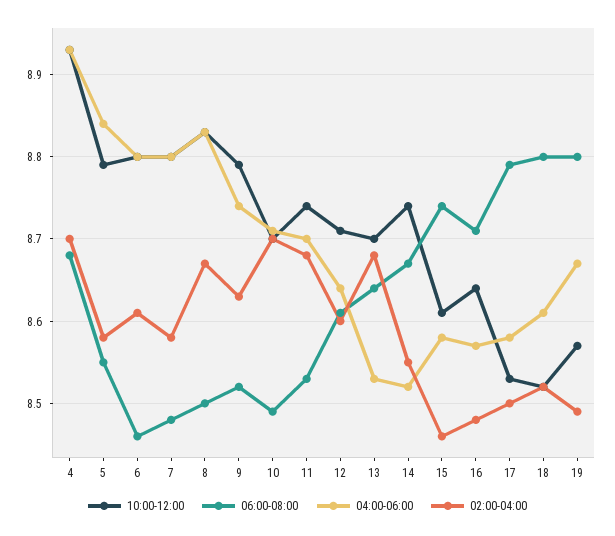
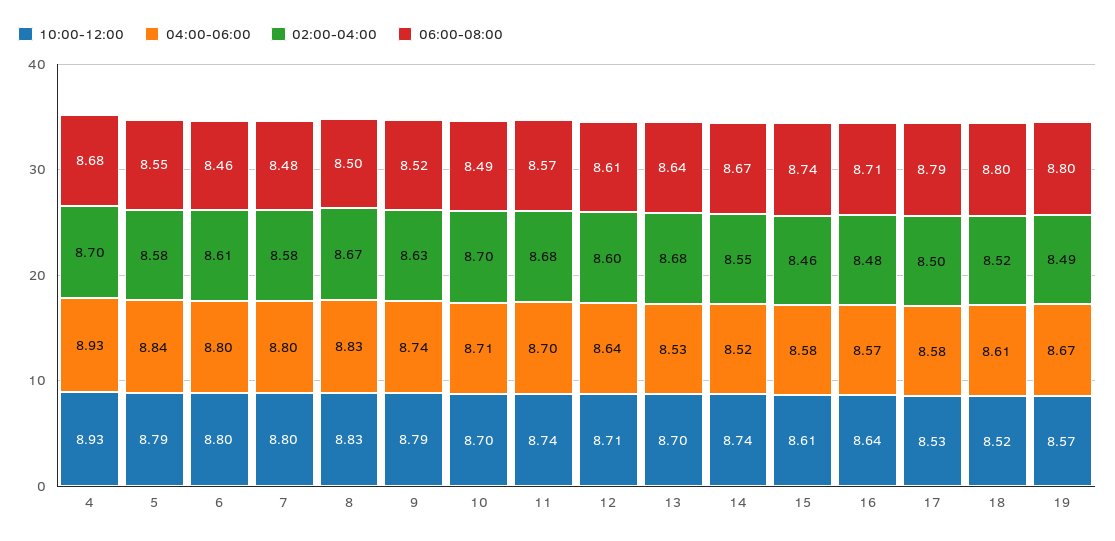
  {
    "10:00-12:00": {
      "4": 8.93,
      "5": 8.79,
      "6": 8.8,
      "7": 8.8,
      "8": 8.83,
      "9": 8.79,
      "10": 8.7,
      "11": 8.74,
      "12": 8.71,
      "13": 8.7,
      "14": 8.74,
      "15": 8.61,
      "16": 8.64,
      "17": 8.53,
      "18": 8.52,
      "19": 8.57
    },
    "06:00-08:00": {
      "4": 8.68,
      "5": 8.55,
      "6": 8.46,
      "7": 8.48,
      "8": 8.5,
      "9": 8.52,
      "10": 8.49,
-     "11": 8.53,
+     "11": 8.57,
      "12": 8.61,
      "13": 8.64,
      "14": 8.67,
      "15": 8.74,
      "16": 8.71,
      "17": 8.79,
      "18": 8.8,
      "19": 8.8
    },
    "04:00-06:00": {
      "4": 8.93,
      "5": 8.84,
      "6": 8.8,
      "7": 8.8,
      "8": 8.83,
      "9": 8.74,
      "10": 8.71,
      "11": 8.7,
      "12": 8.64,
      "13": 8.53,
      "14": 8.52,
      "15": 8.58,
      "16": 8.57,
      "17": 8.58,
      "18": 8.61,
      "19": 8.67
    },
    "02:00-04:00": {
      "4": 8.7,
      "5": 8.58,
      "6": 8.61,
      "7": 8.58,
      "8": 8.67,
      "9": 8.63,
      "10": 8.7,
      "11": 8.68,
      "12": 8.6,
      "13": 8.68,
      "14": 8.55,
      "15": 8.46,
      "16": 8.48,
      "17": 8.5,
      "18": 8.52,
      "19": 8.49
    }
  }

